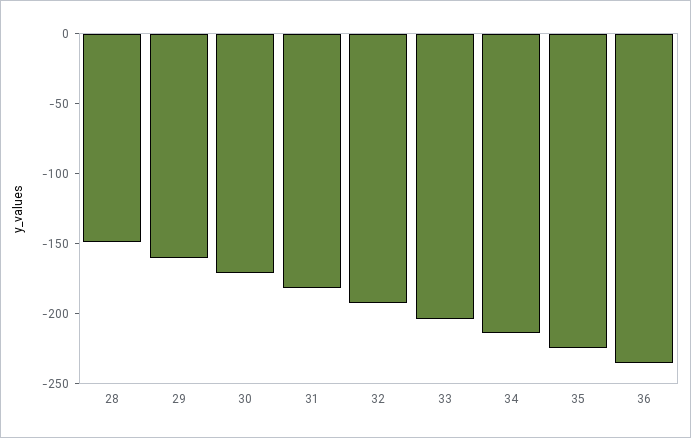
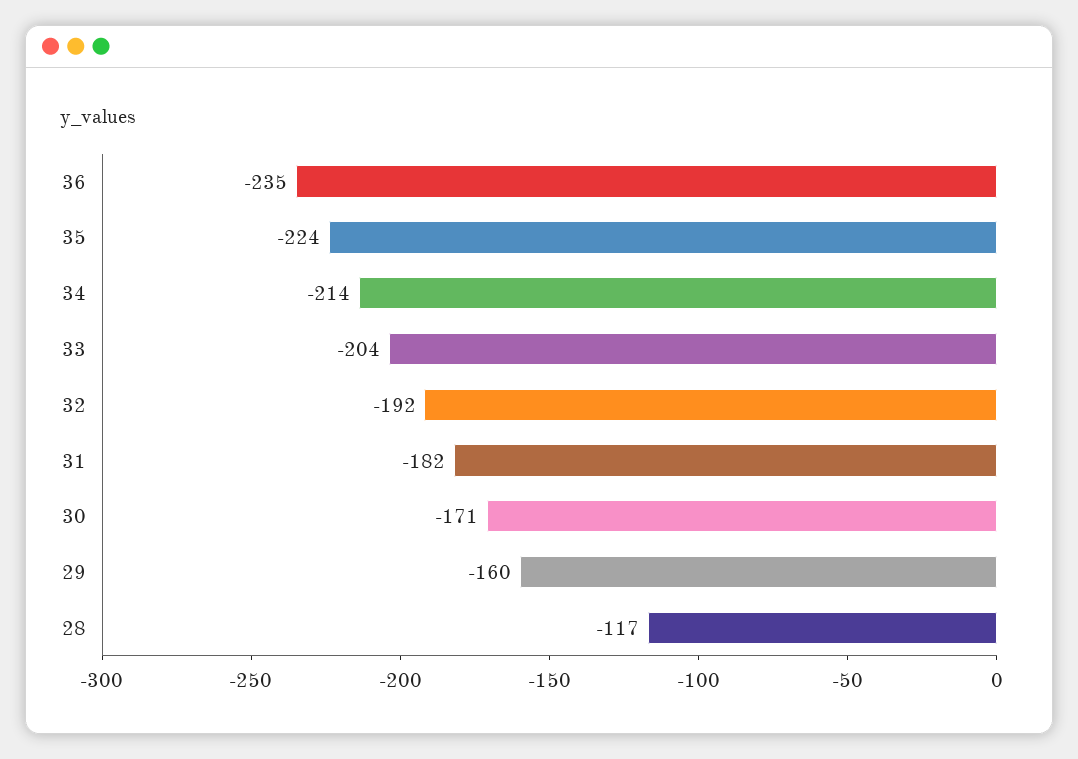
  {
-   "28": -150,
+   "28": -117,
    "29": -160,
    "30": -171,
    "31": -182,
    "32": -192,
    "33": -204,
    "34": -214,
    "35": -224,
    "36": -235
  }

